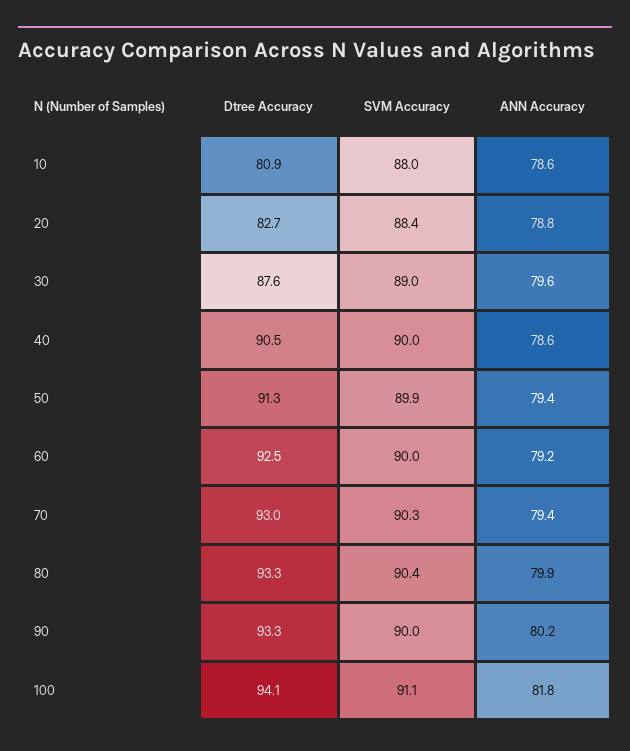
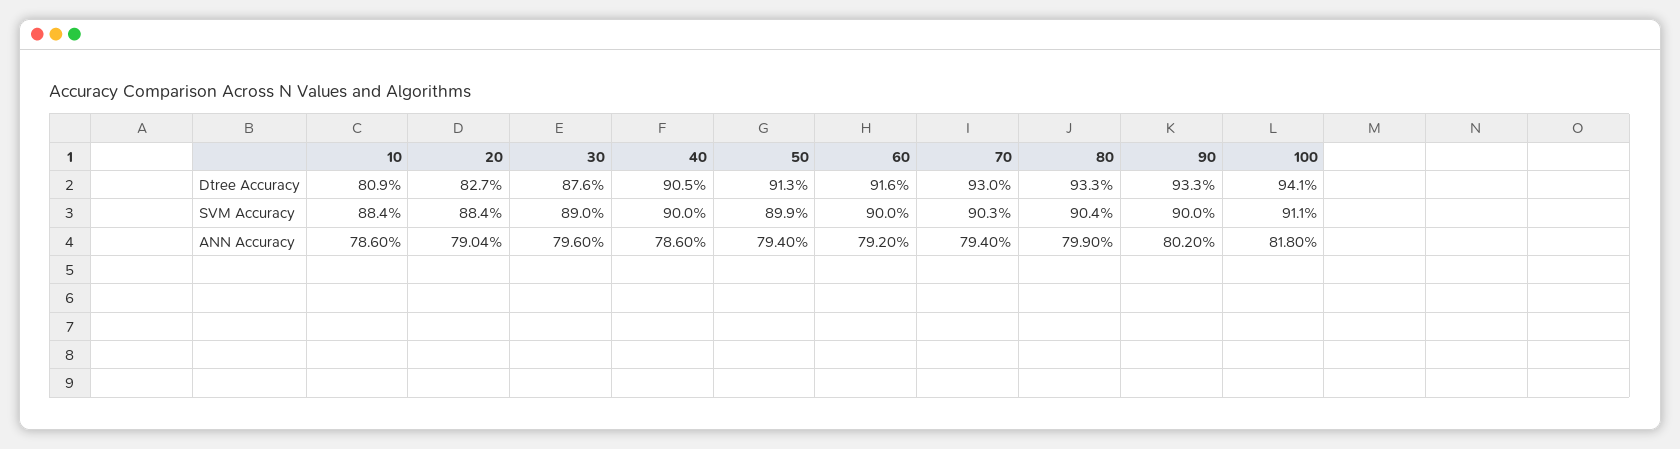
  {
    "Dtree Accuracy": {
      "10": 80.9,
      "20": 82.7,
      "30": 87.6,
      "40": 90.5,
      "50": 91.3,
-     "60": 92.5,
+     "60": 91.6,
      "70": 93,
      "80": 93.3,
      "90": 93.3,
      "100": 94.1
    },
    "SVM Accuracy": {
-     "10": 88,
+     "10": 88.4,
      "20": 88.4,
      "30": 89,
      "40": 90,
      "50": 89.9,
      "60": 90,
      "70": 90.3,
      "80": 90.4,
      "90": 90,
      "100": 91.1
    },
    "ANN Accuracy": {
      "10": 78.6,
-     "20": 78.8,
+     "20": 79.04,
      "30": 79.6,
      "40": 78.6,
      "50": 79.4,
      "60": 79.2,
      "70": 79.4,
      "80": 79.9,
      "90": 80.2,
      "100": 81.8
    }
  }

